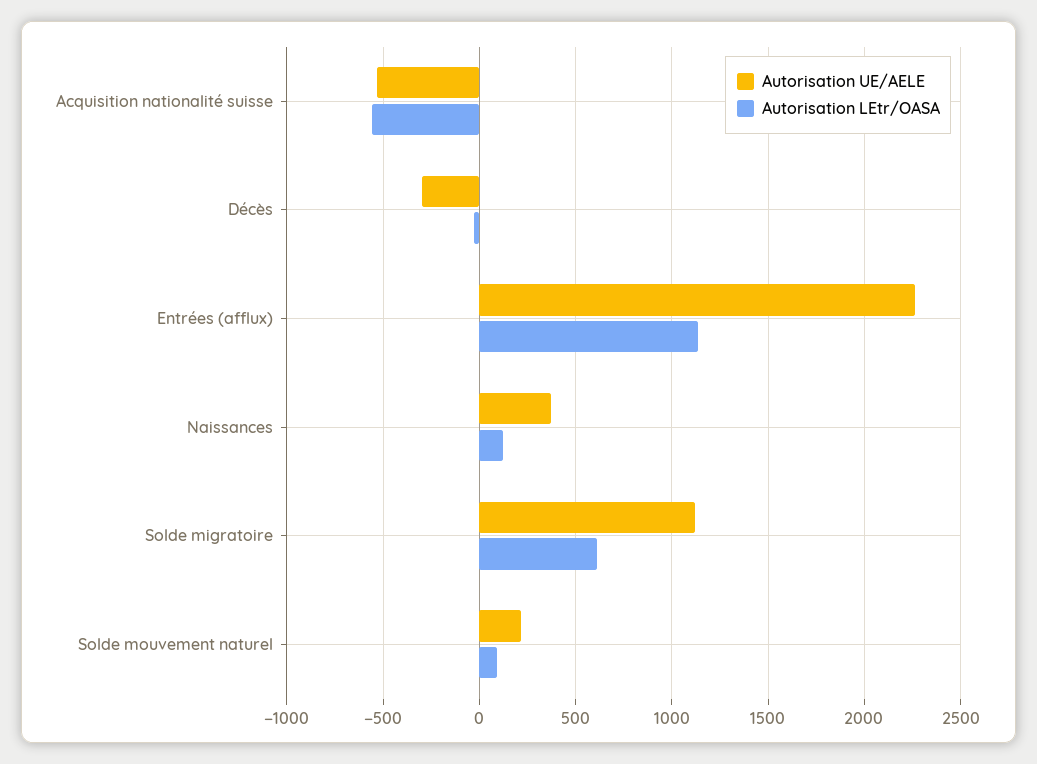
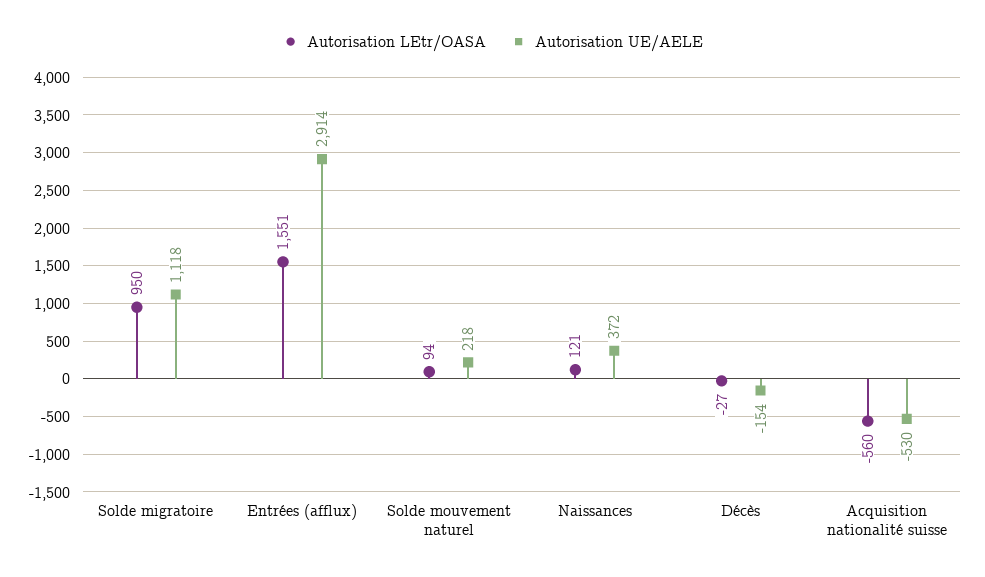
  {
    "Autorisation UE/AELE": {
      "Acquisition nationalité suisse": -530,
-     "Décès": -300,
+     "Décès": -154,
-     "Entrées (afflux)": 2250,
+     "Entrées (afflux)": 2914,
      "Naissances": 372,
      "Solde migratoire": 1118,
      "Solde mouvement naturel": 218
    },
    "Autorisation LEtr/OASA": {
      "Acquisition nationalité suisse": -560,
      "Décès": -27,
-     "Entrées (afflux)": 1150,
+     "Entrées (afflux)": 1551,
      "Naissances": 121,
-     "Solde migratoire": 600,
+     "Solde migratoire": 950,
      "Solde mouvement naturel": 94
    }
  }

